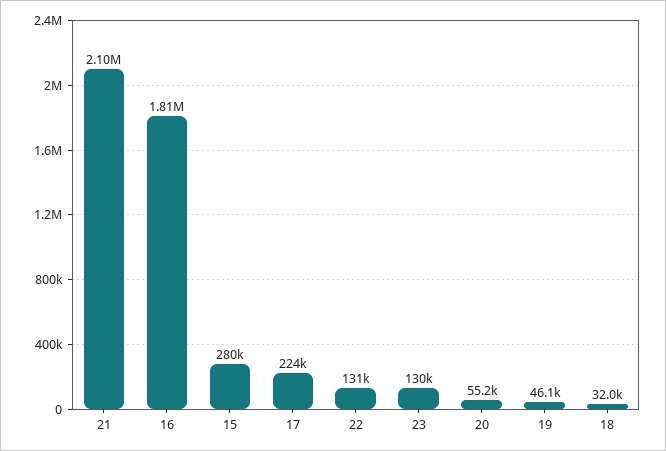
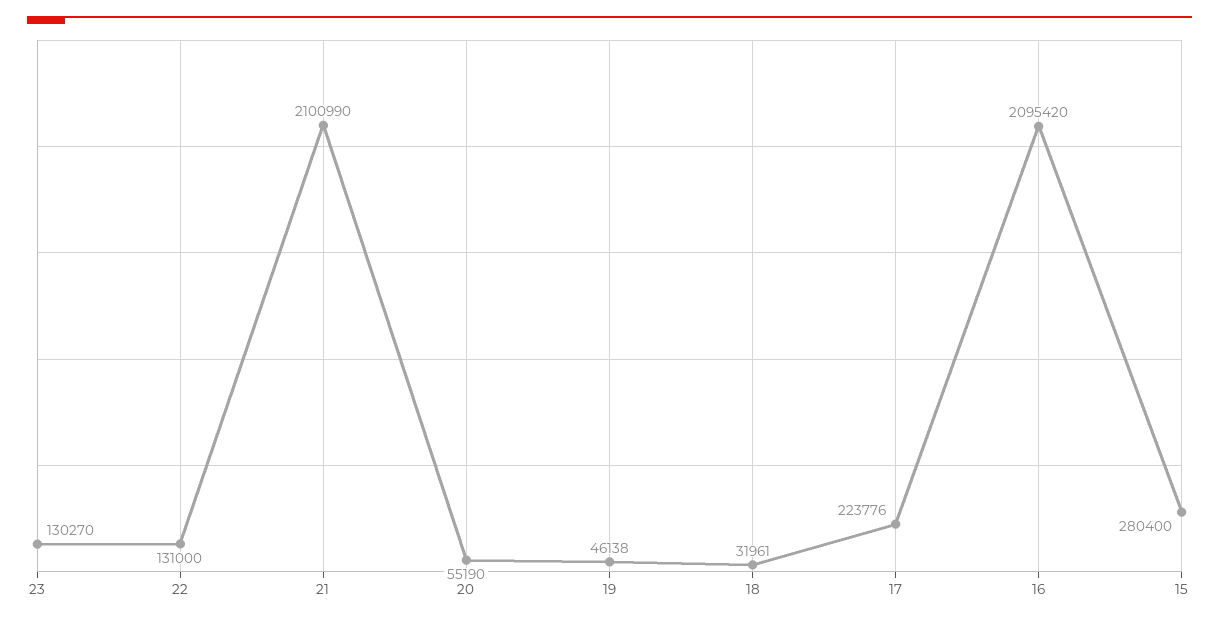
  {
    "21": 2100990,
-   "16": 1810000,
+   "16": 2095420,
    "15": 280400,
    "17": 223776,
    "22": 131000,
    "23": 130270,
    "20": 55190,
    "19": 46138,
    "18": 31961
  }

